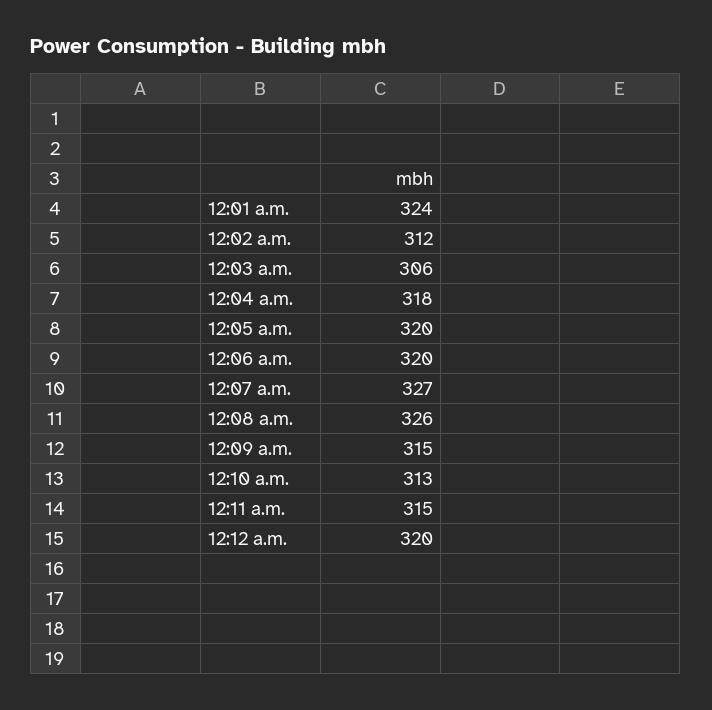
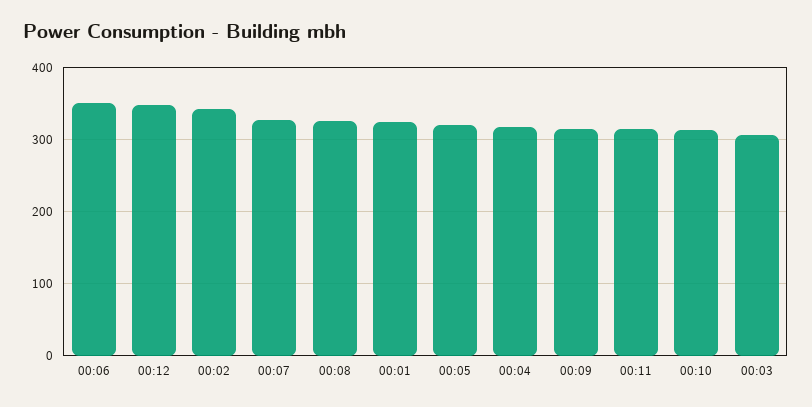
  {
    "12:01 a.m.": 324,
-   "12:02 a.m.": 312,
+   "12:02 a.m.": 340,
    "12:03 a.m.": 306,
    "12:04 a.m.": 318,
    "12:05 a.m.": 320,
-   "12:06 a.m.": 320,
+   "12:06 a.m.": 350,
    "12:07 a.m.": 327,
    "12:08 a.m.": 326,
    "12:09 a.m.": 315,
    "12:10 a.m.": 313,
    "12:11 a.m.": 315,
-   "12:12 a.m.": 320
+   "12:12 a.m.": 350
  }

